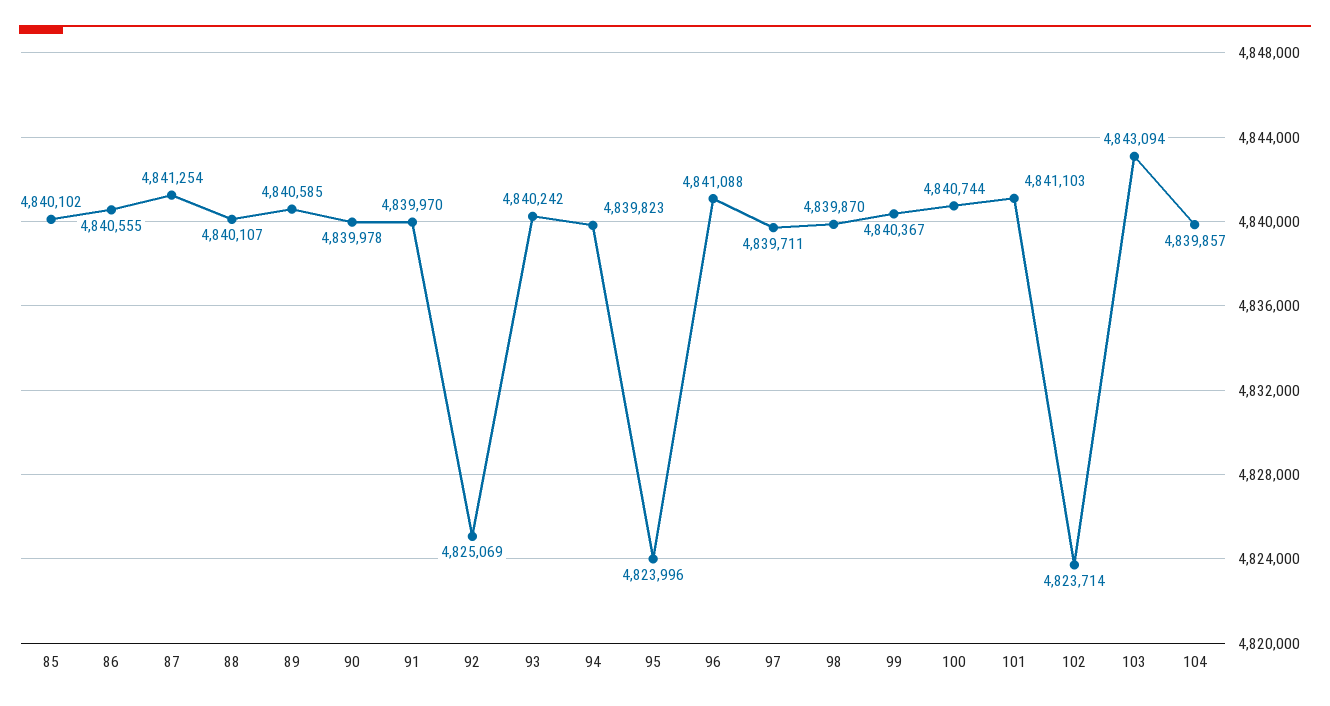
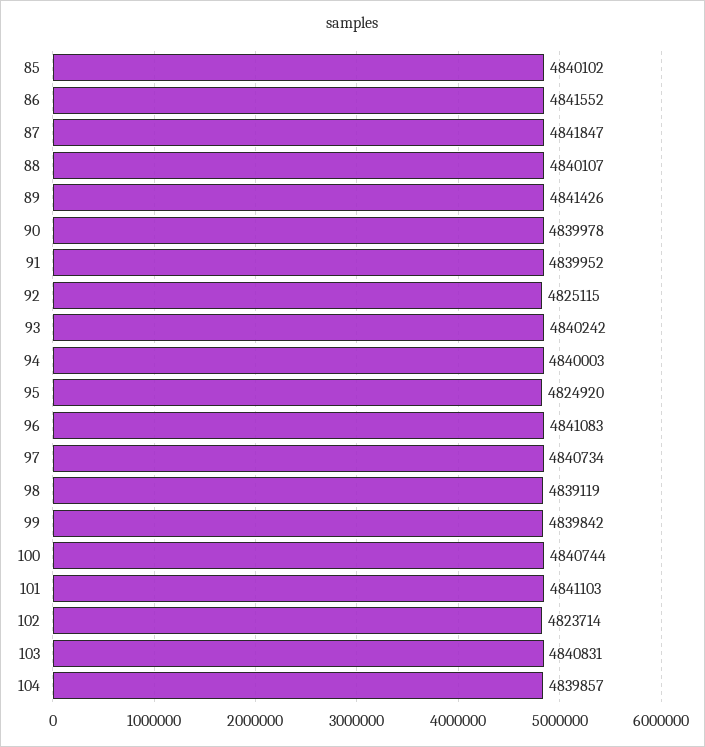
  {
    "85": 4840102,
-   "86": 4840555,
+   "86": 4841552,
-   "87": 4841254,
+   "87": 4841847,
    "88": 4840107,
-   "89": 4840585,
+   "89": 4841426,
    "90": 4839978,
-   "91": 4839970,
+   "91": 4839952,
-   "92": 4825069,
+   "92": 4825115,
    "93": 4840242,
-   "94": 4839823,
+   "94": 4840003,
-   "95": 4823996,
+   "95": 4824920,
-   "96": 4841088,
+   "96": 4841083,
-   "97": 4839711,
+   "97": 4840734,
-   "98": 4839870,
+   "98": 4839119,
-   "99": 4840367,
+   "99": 4839842,
    "100": 4840744,
    "101": 4841103,
    "102": 4823714,
-   "103": 4843094,
+   "103": 4840831,
    "104": 4839857
  }

